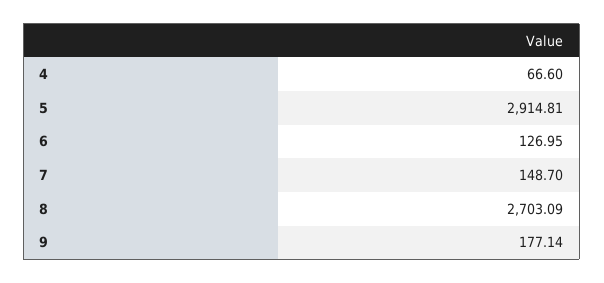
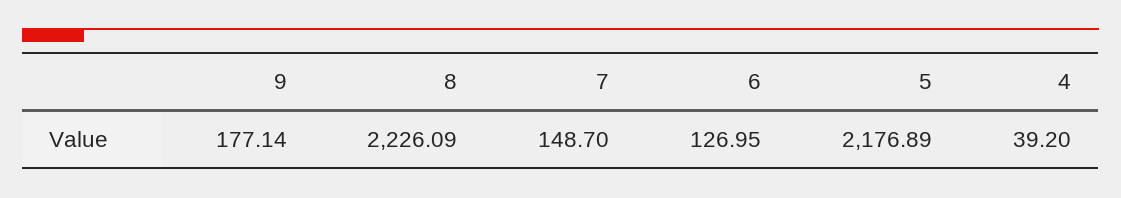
  {
-   "4": 66.6,
+   "4": 39.2,
-   "5": 2914.81,
+   "5": 2176.89,
    "6": 126.95,
    "7": 148.7,
-   "8": 2703.09,
+   "8": 2226.09,
    "9": 177.14
  }

